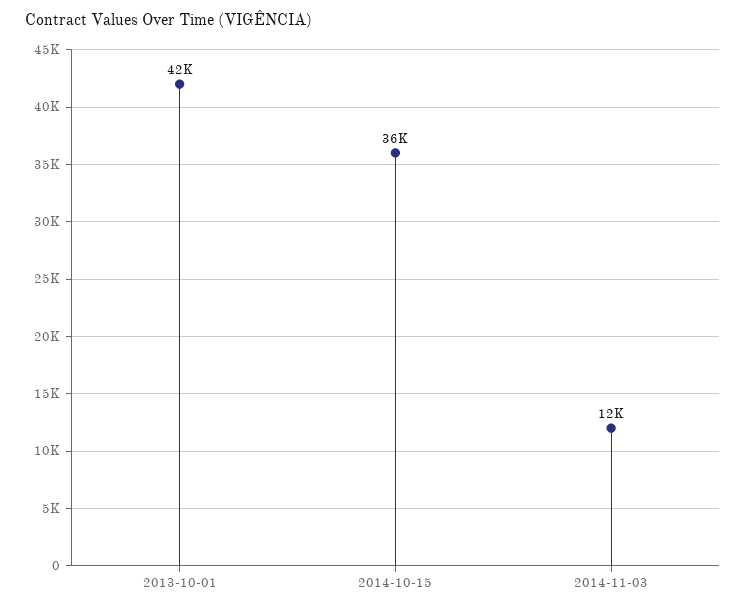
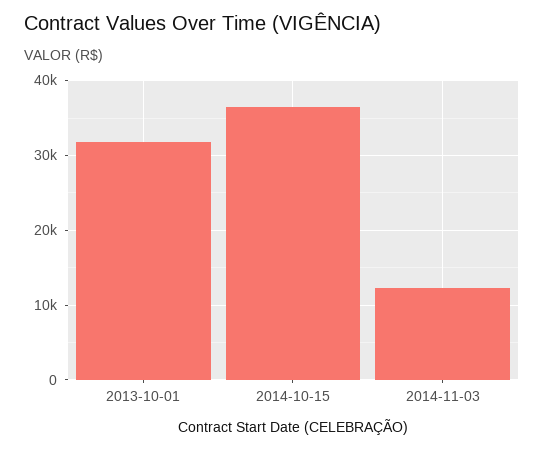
  {
-   "2013-10-01": 42000,
+   "2013-10-01": 32000,
    "2014-10-15": 36000,
    "2014-11-03": 12000
  }

